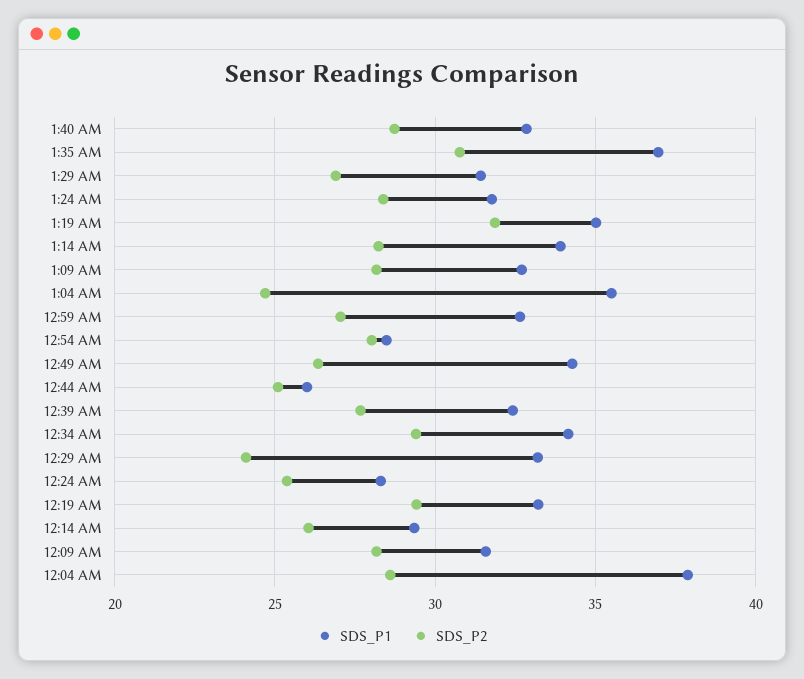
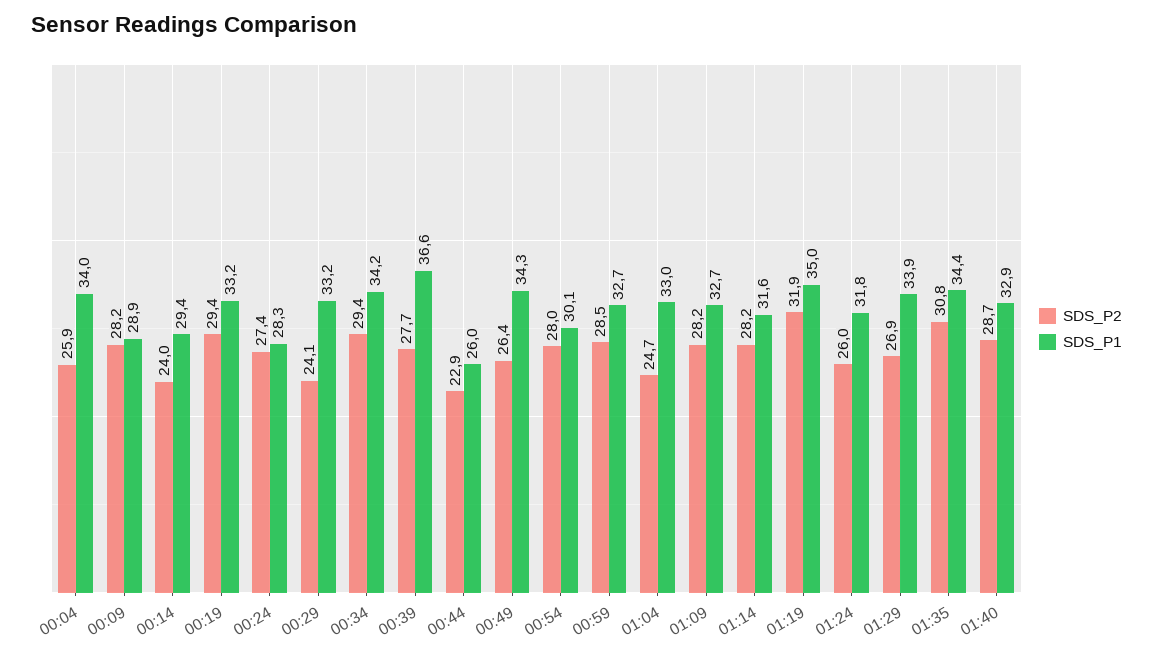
  {
    "SDS_P1": {
      "1:40 AM": 32.9,
-     "1:35 AM": 37,
+     "1:35 AM": 34.4,
-     "1:29 AM": 31.5,
+     "1:29 AM": 33.9,
      "1:24 AM": 31.8,
      "1:19 AM": 35,
-     "1:14 AM": 34,
+     "1:14 AM": 31.6,
      "1:09 AM": 32.7,
-     "1:04 AM": 35.5,
+     "1:04 AM": 33,
      "12:59 AM": 32.7,
-     "12:54 AM": 28.5,
+     "12:54 AM": 30.1,
      "12:49 AM": 34.3,
      "12:44 AM": 26,
-     "12:39 AM": 32.5,
+     "12:39 AM": 36.6,
      "12:34 AM": 34.2,
      "12:29 AM": 33.2,
      "12:24 AM": 28.3,
      "12:19 AM": 33.2,
      "12:14 AM": 29.4,
-     "12:09 AM": 31.5,
+     "12:09 AM": 28.9,
-     "12:04 AM": 38
+     "12:04 AM": 34
    },
    "SDS_P2": {
      "1:40 AM": 28.7,
      "1:35 AM": 30.8,
      "1:29 AM": 26.9,
-     "1:24 AM": 28.5,
+     "1:24 AM": 26,
      "1:19 AM": 31.9,
      "1:14 AM": 28.2,
      "1:09 AM": 28.2,
      "1:04 AM": 24.7,
-     "12:59 AM": 27,
+     "12:59 AM": 28.5,
      "12:54 AM": 28,
      "12:49 AM": 26.4,
-     "12:44 AM": 25,
+     "12:44 AM": 22.9,
      "12:39 AM": 27.7,
      "12:34 AM": 29.4,
      "12:29 AM": 24.1,
-     "12:24 AM": 25.5,
+     "12:24 AM": 27.4,
      "12:19 AM": 29.4,
-     "12:14 AM": 26,
+     "12:14 AM": 24,
      "12:09 AM": 28.2,
-     "12:04 AM": 28.5
+     "12:04 AM": 25.9
    }
  }

